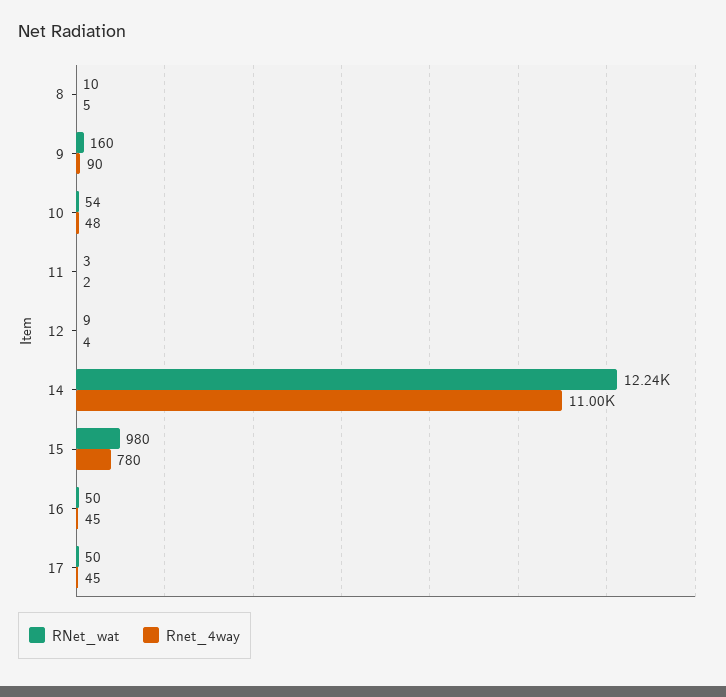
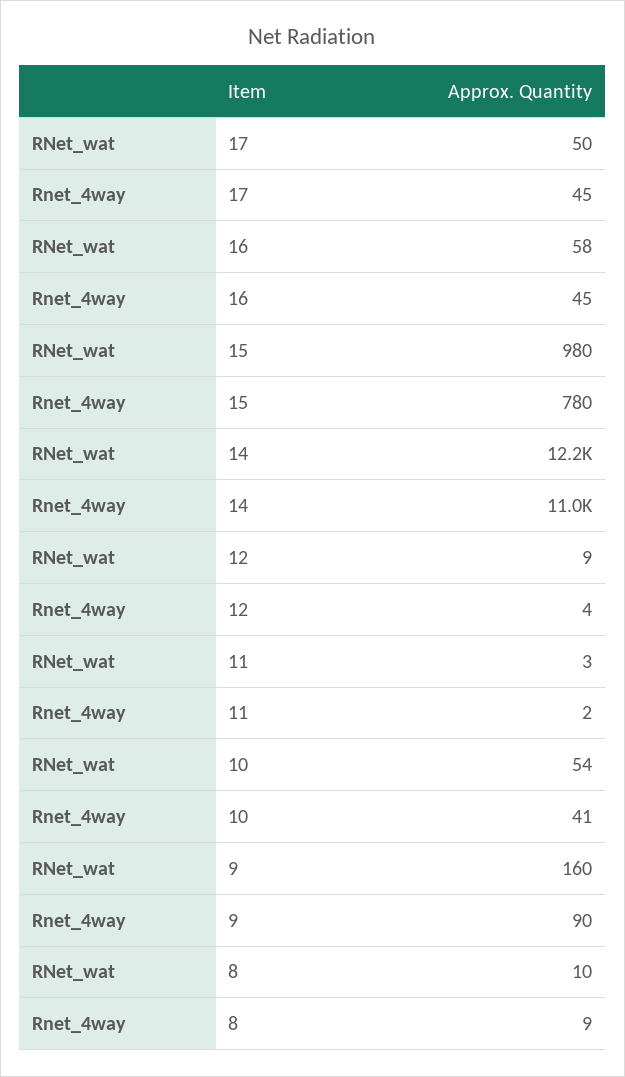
  {
    "RNet_wat": {
      "8": 10,
      "9": 160,
      "10": 54,
      "11": 3,
      "12": 9,
      "14": 12240,
      "15": 980,
-     "16": 50,
+     "16": 58,
      "17": 50
    },
    "Rnet_4way": {
-     "8": 5,
+     "8": 9,
      "9": 90,
-     "10": 48,
+     "10": 41,
      "11": 2,
      "12": 4,
      "14": 11000,
      "15": 780,
      "16": 45,
      "17": 45
    }
  }

